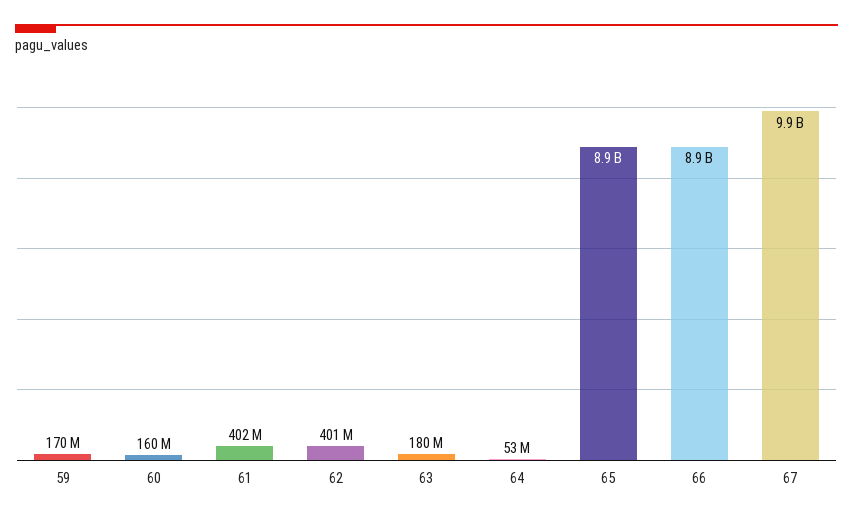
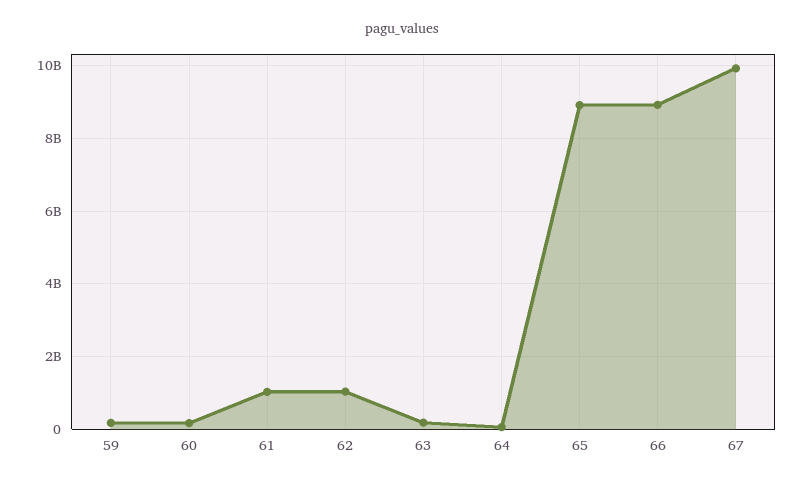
  {
    "59": 170000000,
    "60": 160000000,
-   "61": 402000000,
+   "61": 1000000000,
-   "62": 401000000,
+   "62": 1000000000,
    "63": 180000000,
    "64": 53000000,
    "65": 8900000000,
    "66": 8900000000,
    "67": 9900000000
  }

